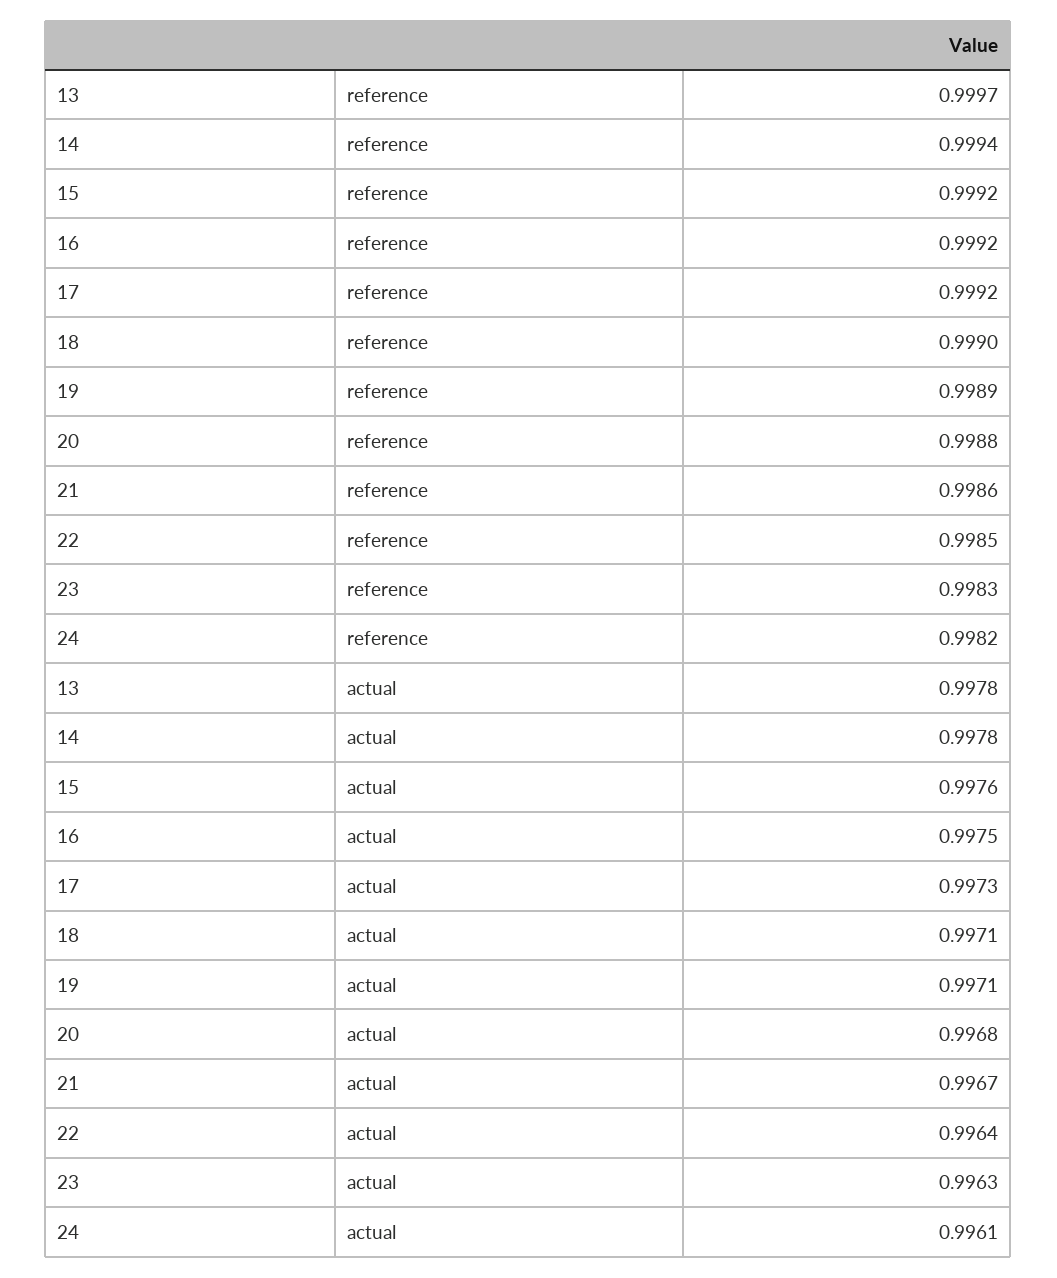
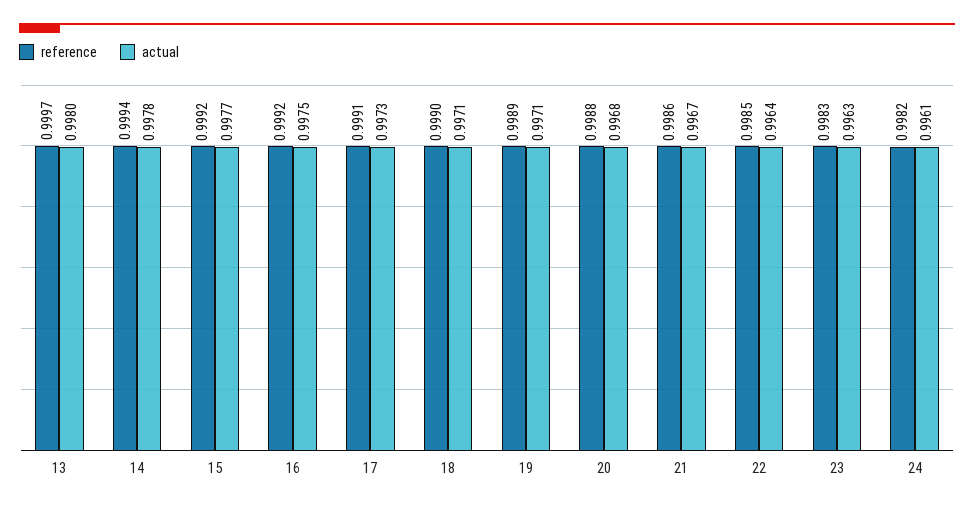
  {
    "reference": {
      "13": 0.9997,
      "14": 0.9994,
      "15": 0.9992,
      "16": 0.9992,
-     "17": 0.9992,
+     "17": 0.9991,
      "18": 0.999,
      "19": 0.9989,
      "20": 0.9988,
      "21": 0.9986,
      "22": 0.9985,
      "23": 0.9983,
      "24": 0.9982
    },
    "actual": {
-     "13": 0.9978,
+     "13": 0.998,
      "14": 0.9978,
-     "15": 0.9976,
+     "15": 0.9977,
      "16": 0.9975,
      "17": 0.9973,
      "18": 0.9971,
      "19": 0.9971,
      "20": 0.9968,
      "21": 0.9967,
      "22": 0.9964,
      "23": 0.9963,
      "24": 0.9961
    }
  }

